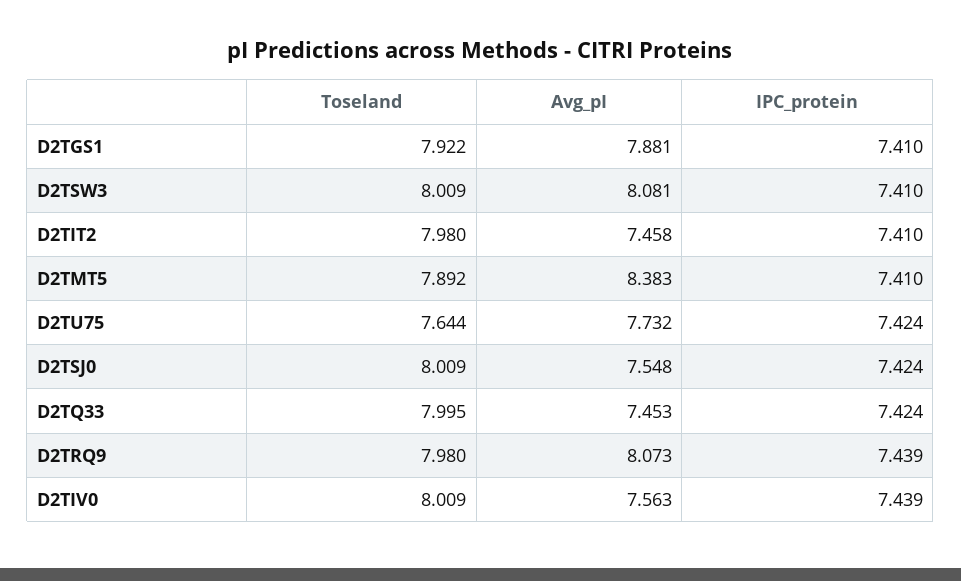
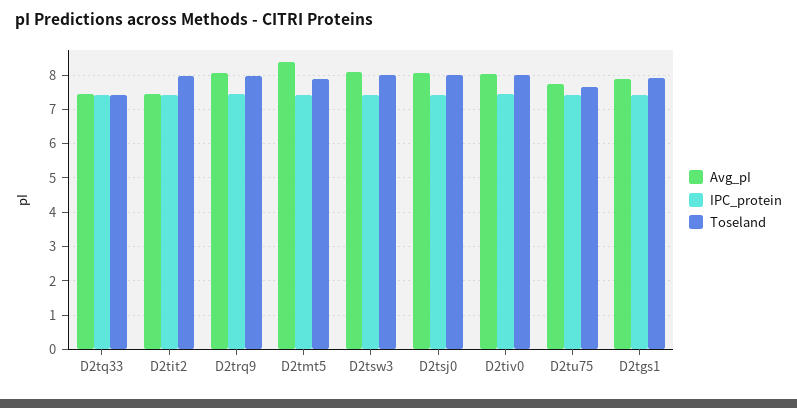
  {
    "Toseland": {
      "D2TGS1": 7.922,
      "D2TSW3": 8.009,
      "D2TIT2": 7.98,
      "D2TMT5": 7.892,
      "D2TU75": 7.644,
      "D2TSJ0": 8.009,
-     "D2TQ33": 7.995,
+     "D2TQ33": 7.4,
      "D2TRQ9": 7.98,
      "D2TIV0": 8.009
    },
    "Avg_pI": {
      "D2TGS1": 7.881,
      "D2TSW3": 8.081,
      "D2TIT2": 7.458,
      "D2TMT5": 8.383,
      "D2TU75": 7.732,
-     "D2TSJ0": 7.548,
+     "D2TSJ0": 8,
      "D2TQ33": 7.453,
      "D2TRQ9": 8.073,
-     "D2TIV0": 7.563
+     "D2TIV0": 8
    },
    "IPC_protein": {
      "D2TGS1": 7.41,
      "D2TSW3": 7.41,
      "D2TIT2": 7.41,
      "D2TMT5": 7.41,
      "D2TU75": 7.424,
      "D2TSJ0": 7.424,
      "D2TQ33": 7.424,
      "D2TRQ9": 7.439,
      "D2TIV0": 7.439
    }
  }

